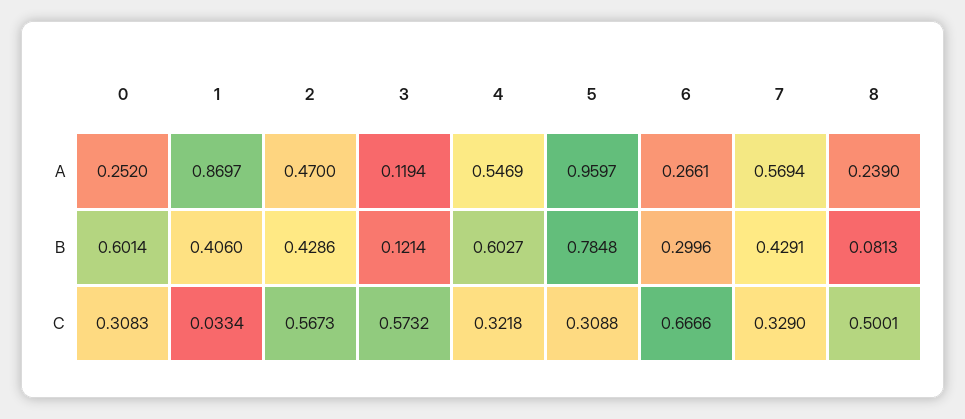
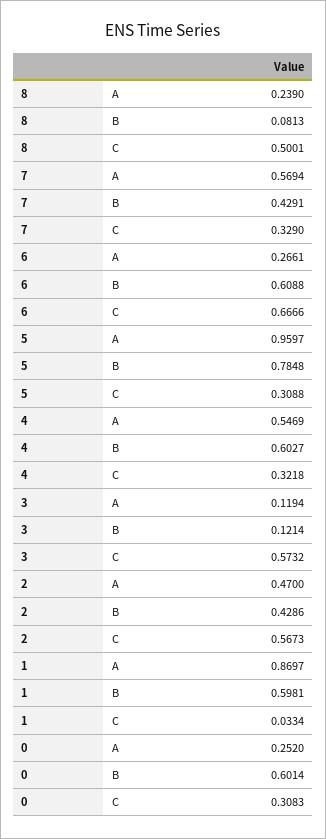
  {
    "0": {
      "A": 0.252,
      "B": 0.6014,
      "C": 0.3083
    },
    "1": {
      "A": 0.8697,
-     "B": 0.406,
+     "B": 0.5981,
      "C": 0.0334
    },
    "2": {
      "A": 0.47,
      "B": 0.4286,
      "C": 0.5673
    },
    "3": {
      "A": 0.1194,
      "B": 0.1214,
      "C": 0.5732
    },
    "4": {
      "A": 0.5469,
      "B": 0.6027,
      "C": 0.3218
    },
    "5": {
      "A": 0.9597,
      "B": 0.7848,
      "C": 0.3088
    },
    "6": {
      "A": 0.2661,
-     "B": 0.2996,
+     "B": 0.6088,
      "C": 0.6666
    },
    "7": {
      "A": 0.5694,
      "B": 0.4291,
      "C": 0.329
    },
    "8": {
      "A": 0.239,
      "B": 0.0813,
      "C": 0.5001
    }
  }

